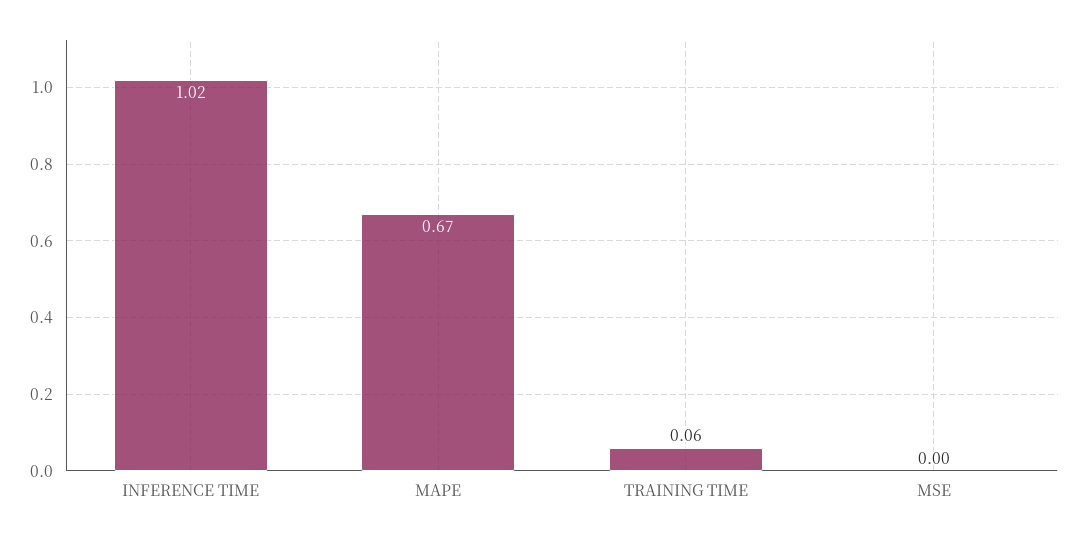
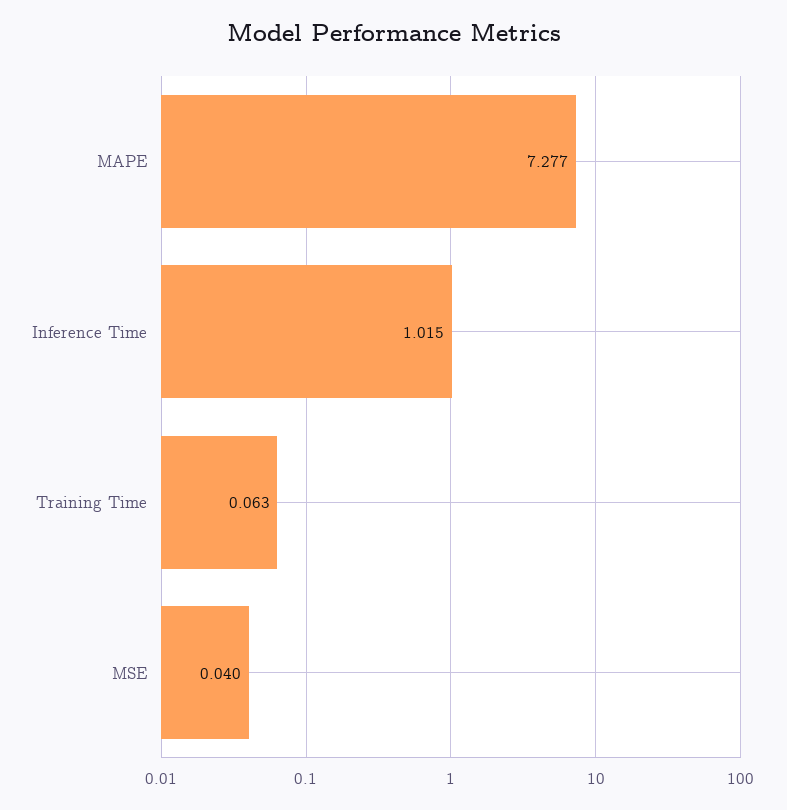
  {
    "INFERENCE TIME": 1.015,
-   "MAPE": 0.67,
+   "MAPE": 7.277,
    "TRAINING TIME": 0.063,
-   "MSE": 0
+   "MSE": 0.04
  }

